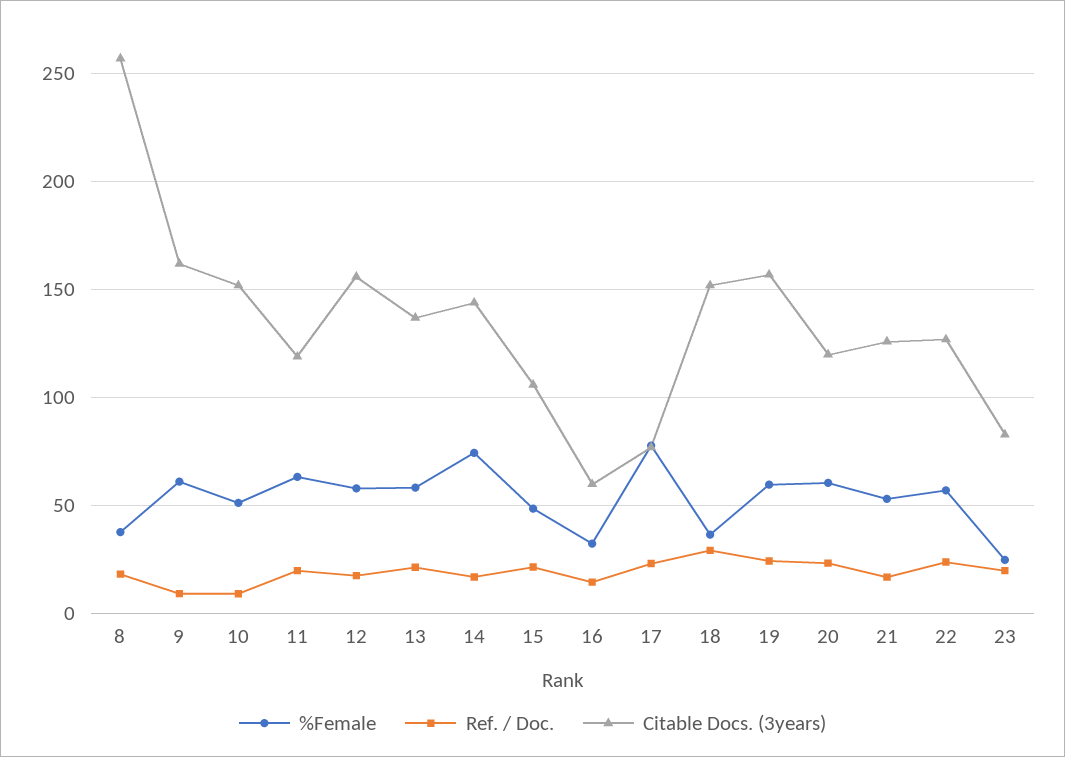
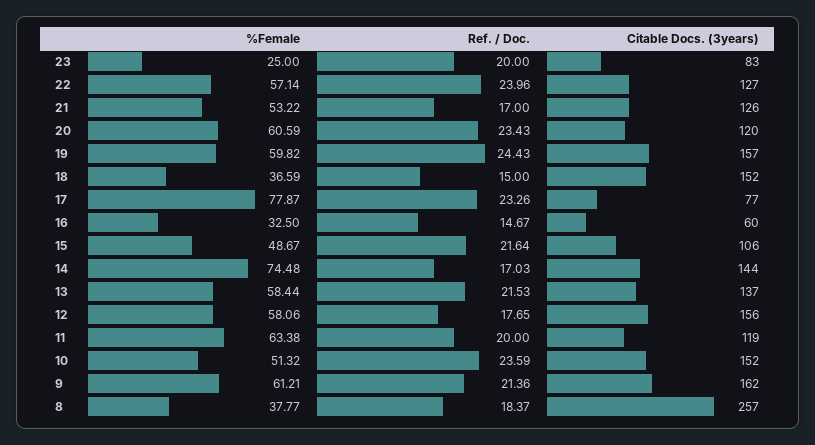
  {
    "%Female": {
      "8": 37.77,
      "9": 61.21,
      "10": 51.32,
      "11": 63.38,
      "12": 58.06,
      "13": 58.44,
      "14": 74.48,
      "15": 48.67,
      "16": 32.5,
      "17": 77.87,
      "18": 36.59,
      "19": 59.82,
      "20": 60.59,
      "21": 53.22,
      "22": 57.14,
      "23": 25
    },
    "Ref. / Doc.": {
      "8": 18.37,
-     "9": 10,
+     "9": 21.36,
-     "10": 10,
+     "10": 23.59,
      "11": 20,
      "12": 17.65,
      "13": 21.53,
      "14": 17.03,
      "15": 21.64,
      "16": 14.67,
      "17": 23.26,
-     "18": 30,
+     "18": 15,
      "19": 24.43,
      "20": 23.43,
      "21": 17,
      "22": 23.96,
      "23": 20
    },
    "Citable Docs. (3years)": {
      "8": 257,
      "9": 162,
      "10": 152,
      "11": 119,
      "12": 156,
      "13": 137,
      "14": 144,
      "15": 106,
      "16": 60,
      "17": 77,
      "18": 152,
      "19": 157,
      "20": 120,
      "21": 126,
      "22": 127,
      "23": 83
    }
  }

